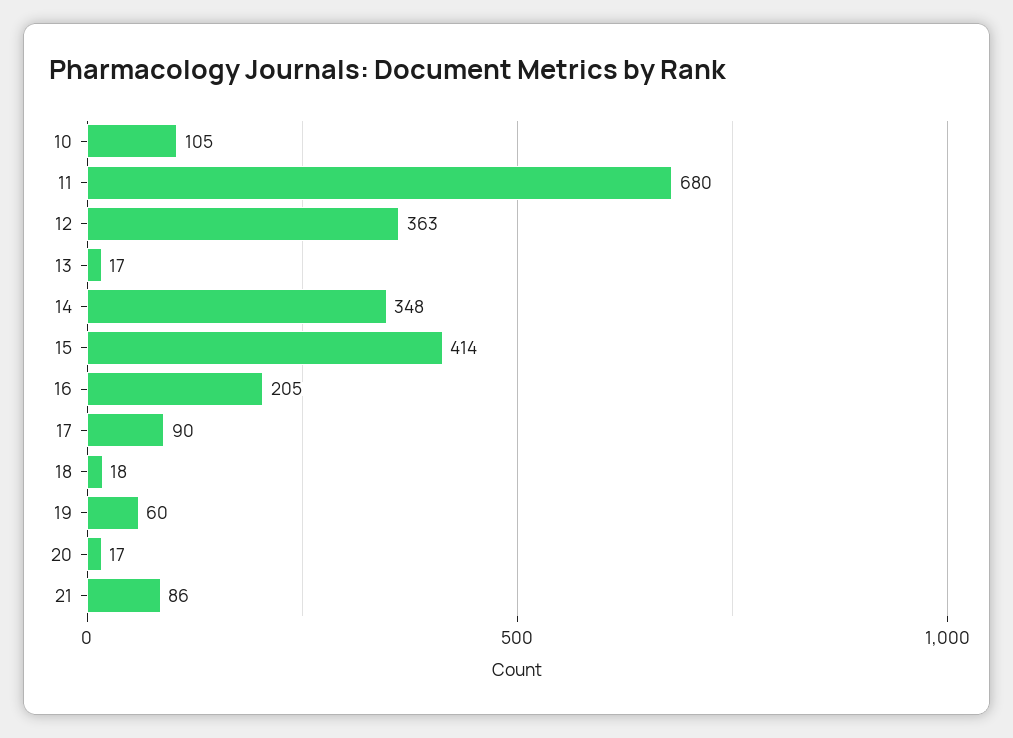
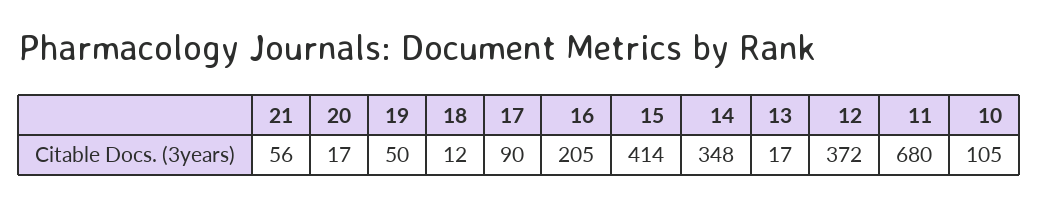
  {
    "10": 105,
    "11": 680,
-   "12": 363,
+   "12": 372,
    "13": 17,
    "14": 348,
    "15": 414,
    "16": 205,
    "17": 90,
-   "18": 18,
+   "18": 12,
-   "19": 60,
+   "19": 50,
    "20": 17,
-   "21": 86
+   "21": 56
  }

